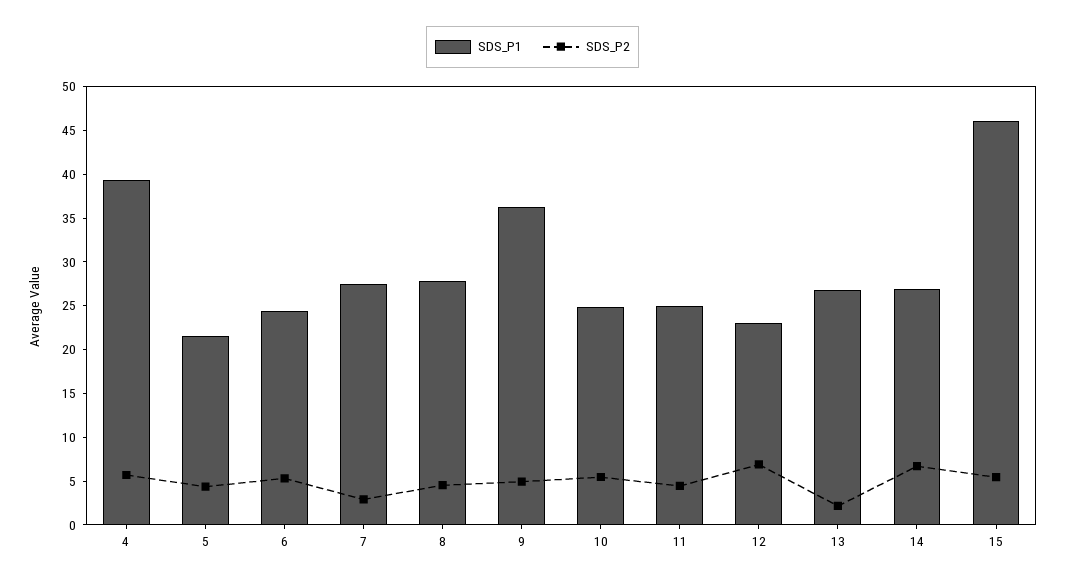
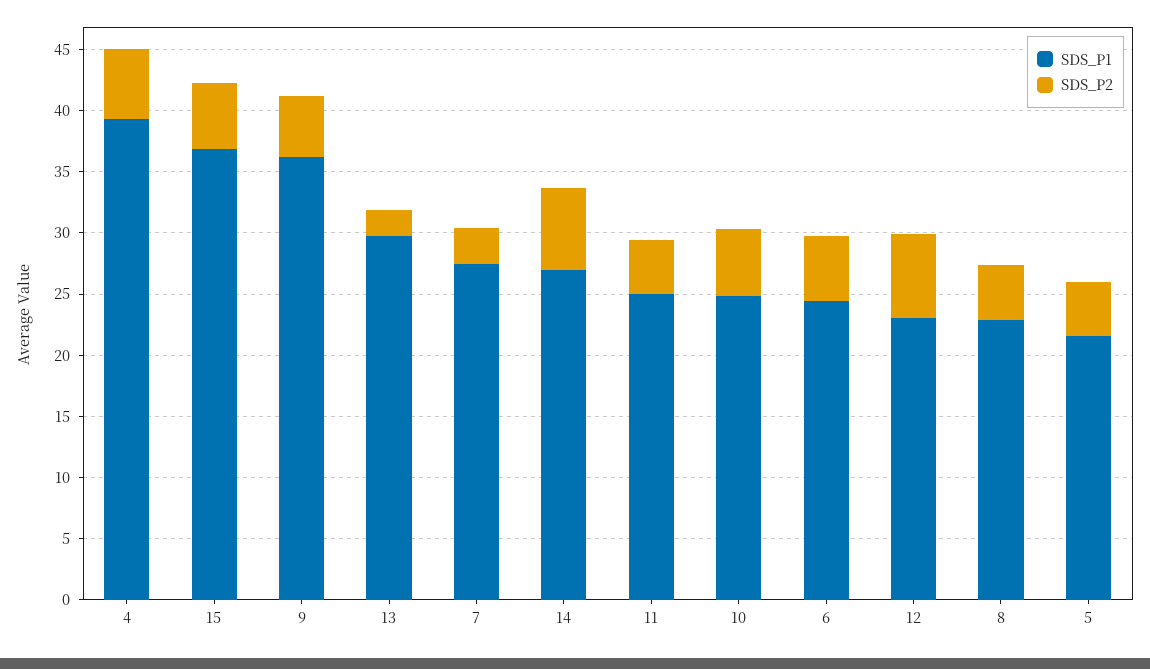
  {
    "SDS_P1": {
      "4": 39,
      "5": 22,
      "6": 24,
      "7": 27,
-     "8": 28,
+     "8": 23,
      "9": 36,
      "10": 25,
      "11": 25,
      "12": 23,
-     "13": 27,
+     "13": 30,
      "14": 27,
-     "15": 46
+     "15": 37
    },
    "SDS_P2": {
      "4": 6,
      "5": 4,
      "6": 5,
      "7": 3,
      "8": 5,
      "9": 5,
      "10": 5,
      "11": 4,
      "12": 7,
      "13": 2,
      "14": 7,
      "15": 5
    }
  }

